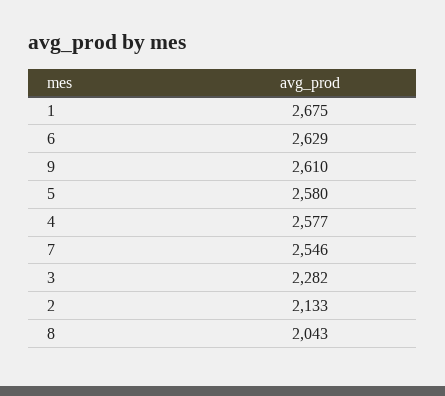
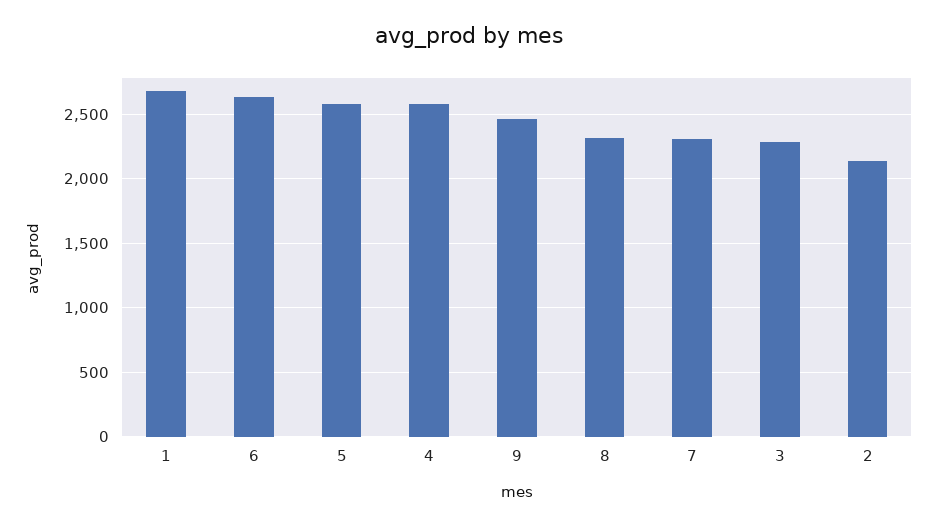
  {
    "1": 2675,
    "6": 2629,
-   "9": 2610,
+   "9": 2450,
    "5": 2580,
    "4": 2577,
-   "7": 2546,
+   "7": 2300,
    "3": 2282,
    "2": 2133,
-   "8": 2043
+   "8": 2300
  }

